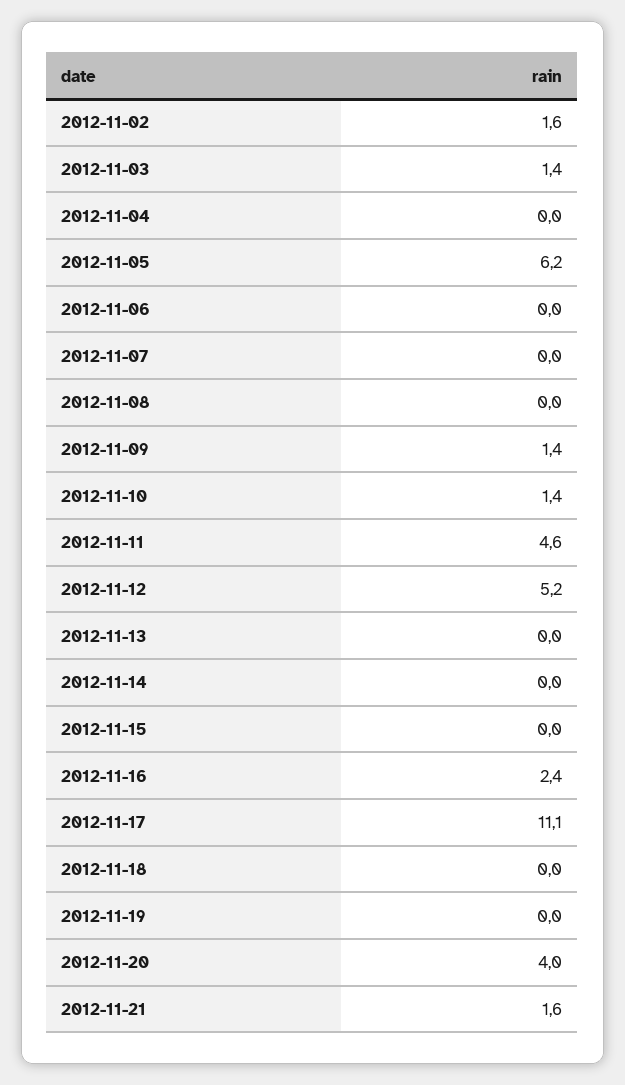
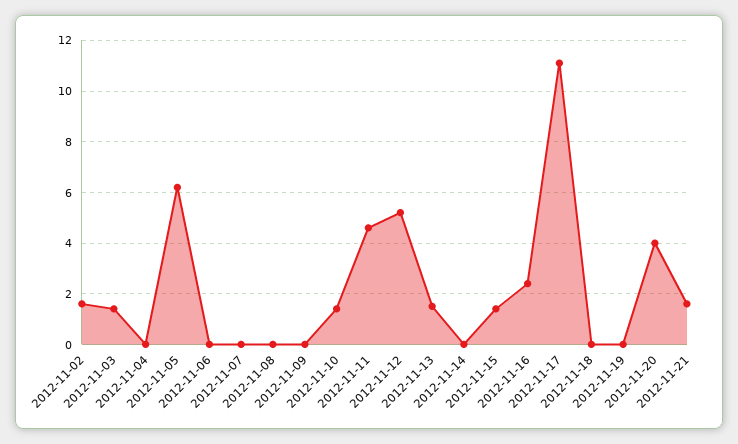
  {
    "2012-11-02": 1.6,
    "2012-11-03": 1.4,
    "2012-11-04": 0,
    "2012-11-05": 6.2,
    "2012-11-06": 0,
    "2012-11-07": 0,
    "2012-11-08": 0,
-   "2012-11-09": 1.4,
+   "2012-11-09": 0,
    "2012-11-10": 1.4,
    "2012-11-11": 4.6,
    "2012-11-12": 5.2,
-   "2012-11-13": 0,
+   "2012-11-13": 1.5,
    "2012-11-14": 0,
-   "2012-11-15": 0,
+   "2012-11-15": 1.5,
    "2012-11-16": 2.4,
    "2012-11-17": 11.1,
    "2012-11-18": 0,
    "2012-11-19": 0,
    "2012-11-20": 4,
    "2012-11-21": 1.6
  }

